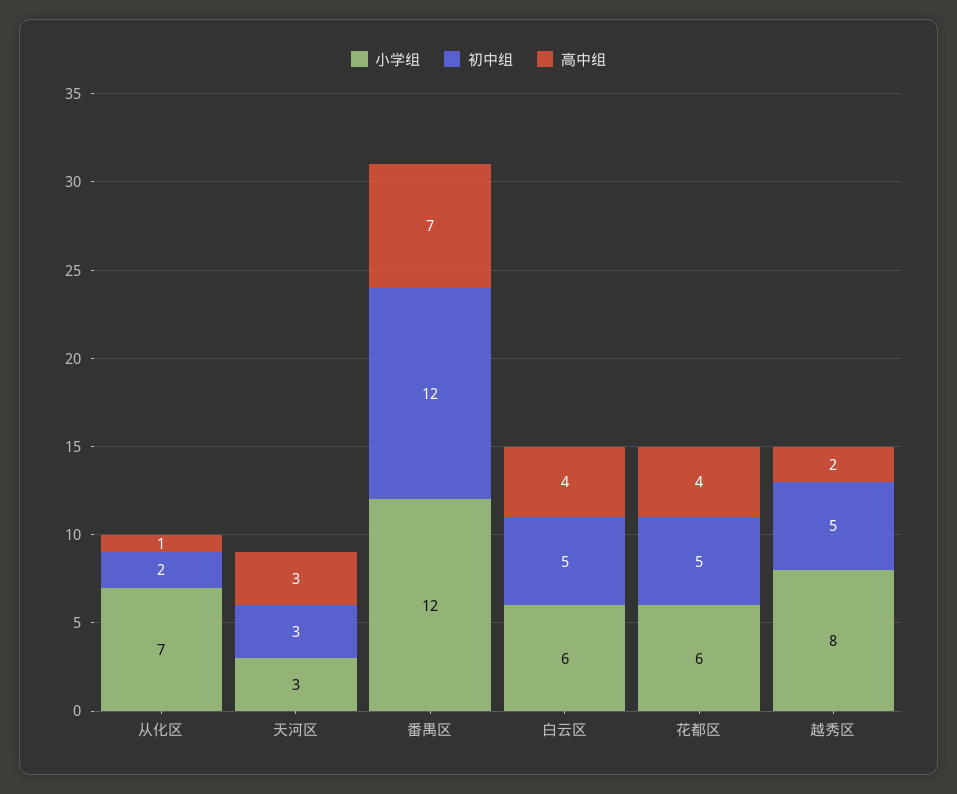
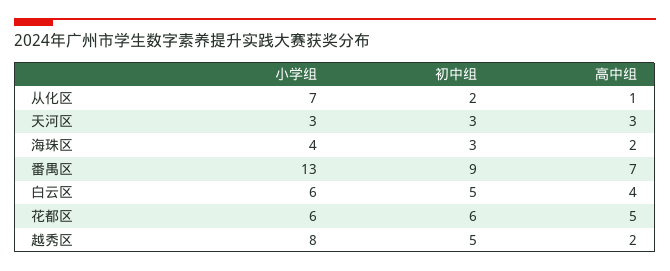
  {
    "小学组": {
      "从化区": 7,
      "天河区": 3,
-     "番禺区": 12,
+     "番禺区": 13,
      "白云区": 6,
      "花都区": 6,
-     "越秀区": 8
+     "越秀区": 8,
+     "海珠区": 4
    },
    "初中组": {
      "从化区": 2,
      "天河区": 3,
-     "番禺区": 12,
+     "番禺区": 9,
      "白云区": 5,
-     "花都区": 5,
+     "花都区": 6,
-     "越秀区": 5
+     "越秀区": 5,
+     "海珠区": 3
    },
    "高中组": {
      "从化区": 1,
      "天河区": 3,
      "番禺区": 7,
      "白云区": 4,
-     "花都区": 4,
+     "花都区": 5,
-     "越秀区": 2
+     "越秀区": 2,
+     "海珠区": 2
    }
  }

